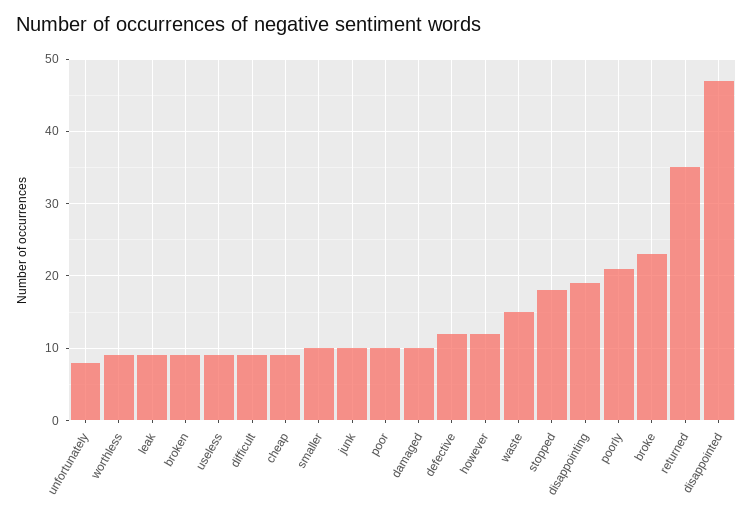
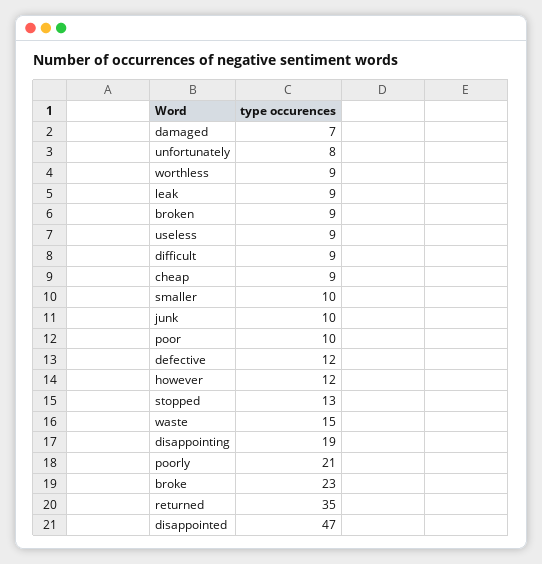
  {
    "unfortunately": 8,
    "worthless": 9,
    "leak": 9,
    "broken": 9,
    "useless": 9,
    "difficult": 9,
    "cheap": 9,
    "smaller": 10,
    "junk": 10,
    "poor": 10,
-   "damaged": 10,
+   "damaged": 7,
    "defective": 12,
    "however": 12,
    "waste": 15,
-   "stopped": 18,
+   "stopped": 13,
    "disappointing": 19,
    "poorly": 21,
    "broke": 23,
    "returned": 35,
    "disappointed": 47
  }

